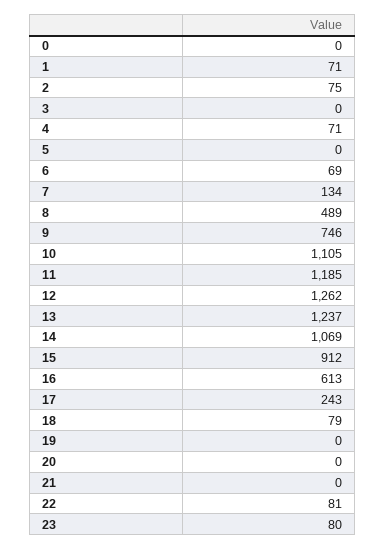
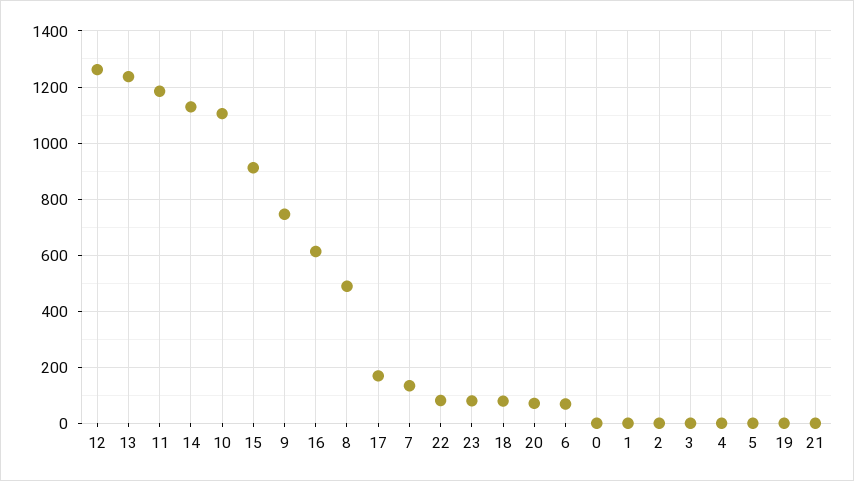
  {
    "0": 0,
-   "1": 71,
+   "1": 0,
-   "2": 75,
+   "2": 0,
    "3": 0,
-   "4": 71,
+   "4": 0,
    "5": 0,
    "6": 69,
    "7": 134,
    "8": 489,
    "9": 746,
    "10": 1105,
    "11": 1185,
    "12": 1262,
    "13": 1237,
-   "14": 1069,
+   "14": 1125,
    "15": 912,
    "16": 613,
-   "17": 243,
+   "17": 175,
    "18": 79,
    "19": 0,
-   "20": 0,
+   "20": 75,
    "21": 0,
    "22": 81,
    "23": 80
  }

